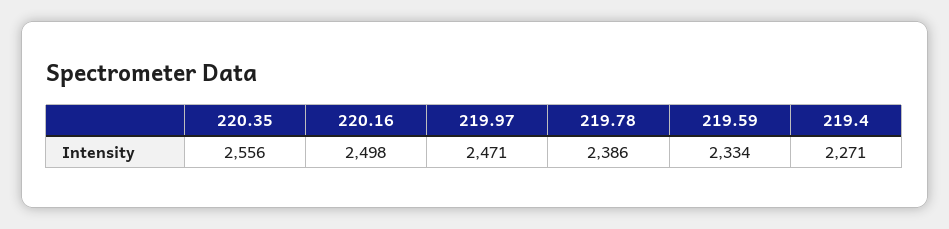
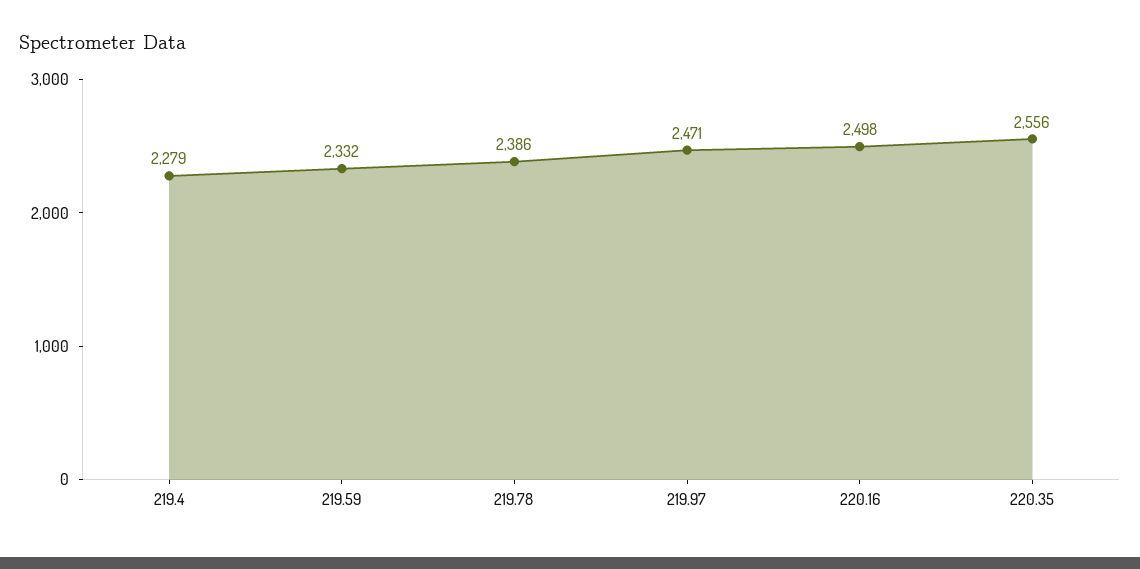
  {
    "220.35": 2556,
    "220.16": 2498,
    "219.97": 2471,
    "219.78": 2386,
-   "219.59": 2334,
+   "219.59": 2332,
-   "219.4": 2271
+   "219.4": 2279
  }

